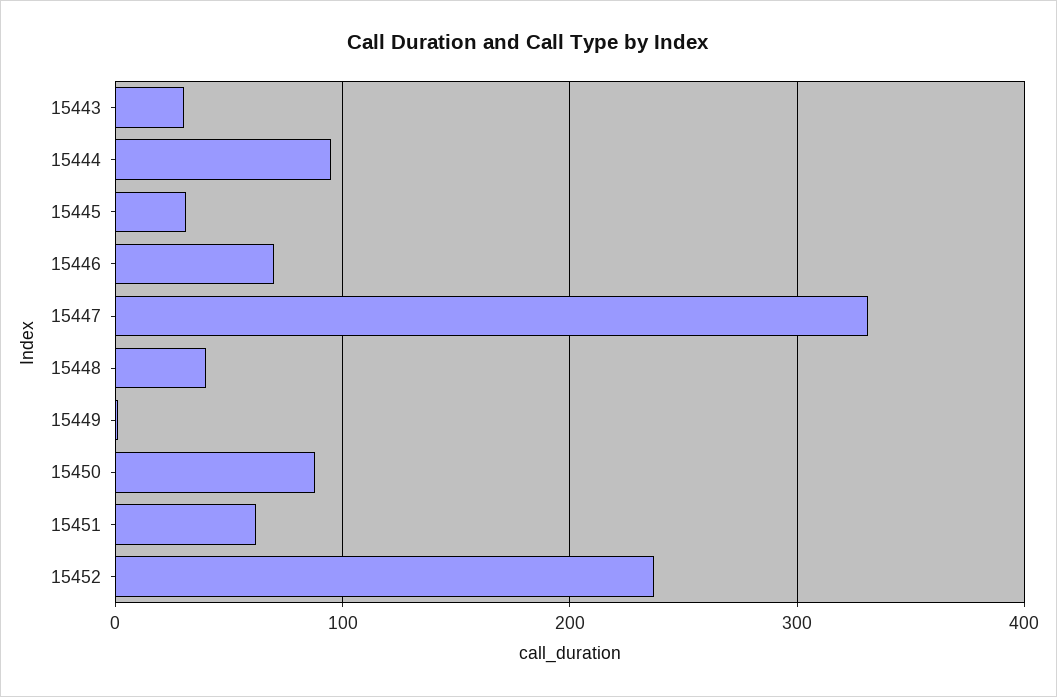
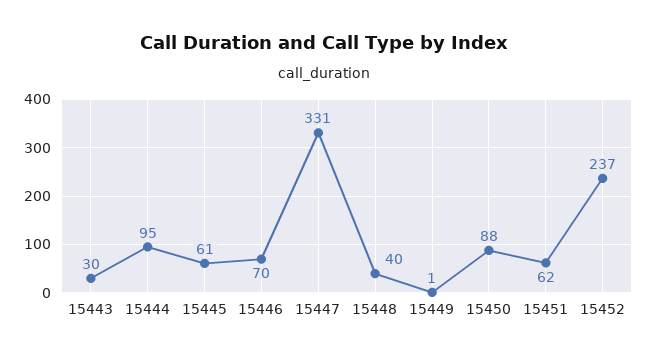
  {
    "15443": 30,
    "15444": 95,
-   "15445": 30,
+   "15445": 61,
    "15446": 70,
    "15447": 331,
    "15448": 40,
    "15449": 1,
    "15450": 88,
    "15451": 62,
    "15452": 237
  }

